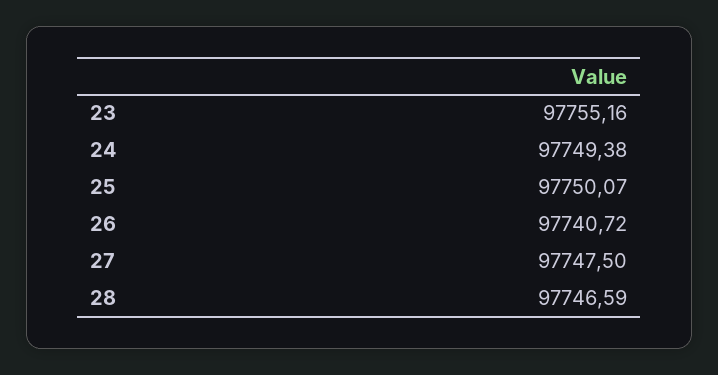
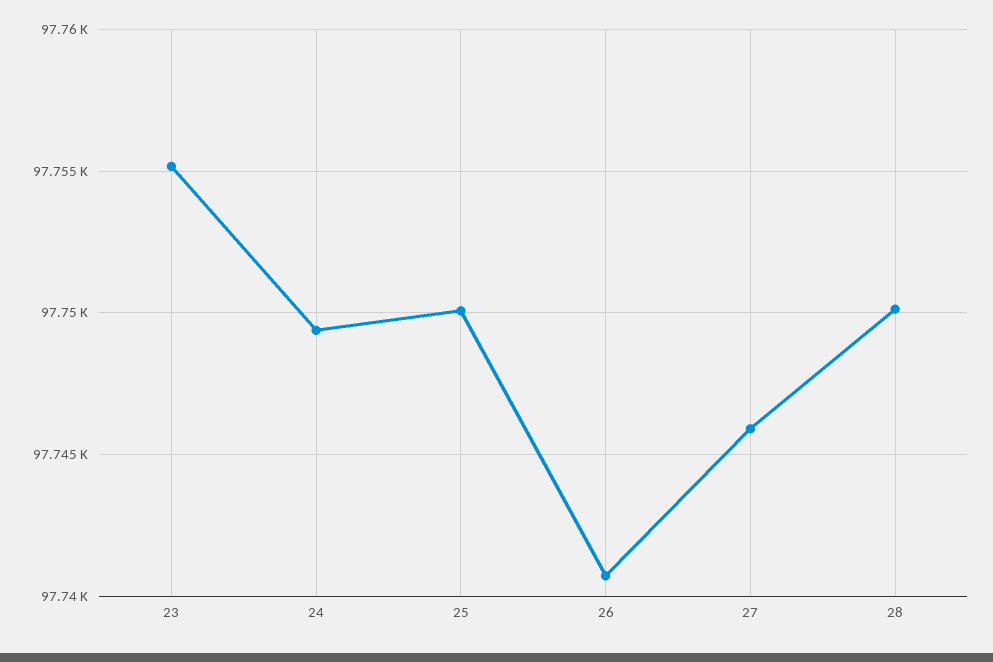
  {
    "23": 97755.16,
    "24": 97749.38,
    "25": 97750.07,
    "26": 97740.72,
-   "27": 97747.5,
+   "27": 97746,
-   "28": 97746.59
+   "28": 97750
  }

